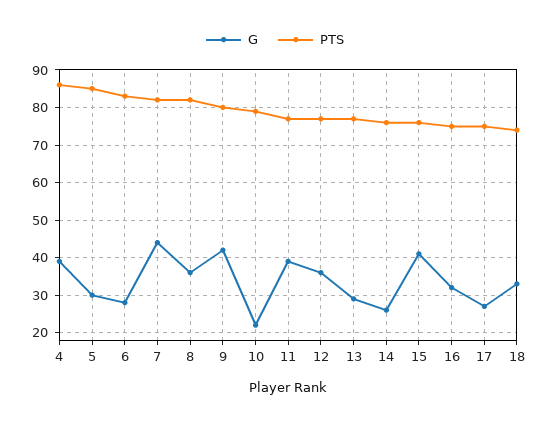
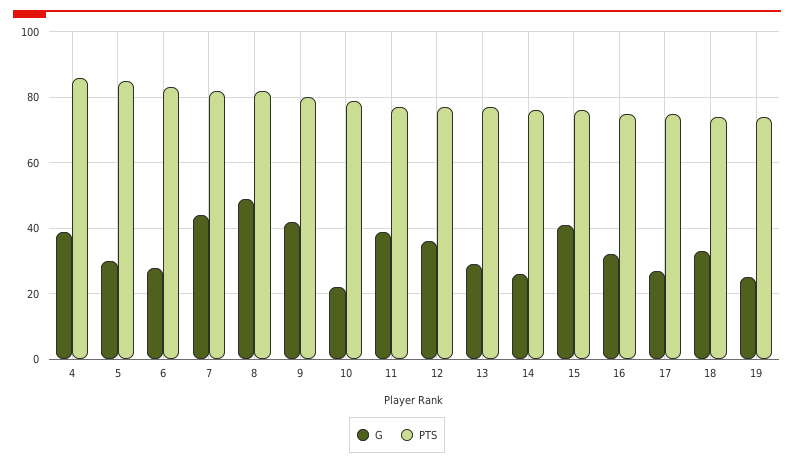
  {
    "G": {
      "4": 40,
      "5": 30,
      "6": 30,
      "7": 45,
-     "8": 35,
+     "8": 50,
      "9": 40,
      "10": 20,
      "11": 40,
      "12": 35,
      "13": 30,
      "14": 25,
      "15": 40,
      "16": 30,
      "17": 25,
-     "18": 35
+     "18": 35,
+     "19": 25
    },
    "PTS": {
      "4": 85,
      "5": 85,
      "6": 85,
      "7": 80,
      "8": 80,
      "9": 80,
      "10": 80,
      "11": 75,
      "12": 75,
      "13": 75,
      "14": 75,
      "15": 75,
      "16": 75,
      "17": 75,
-     "18": 75
+     "18": 75,
+     "19": 75
    }
  }

